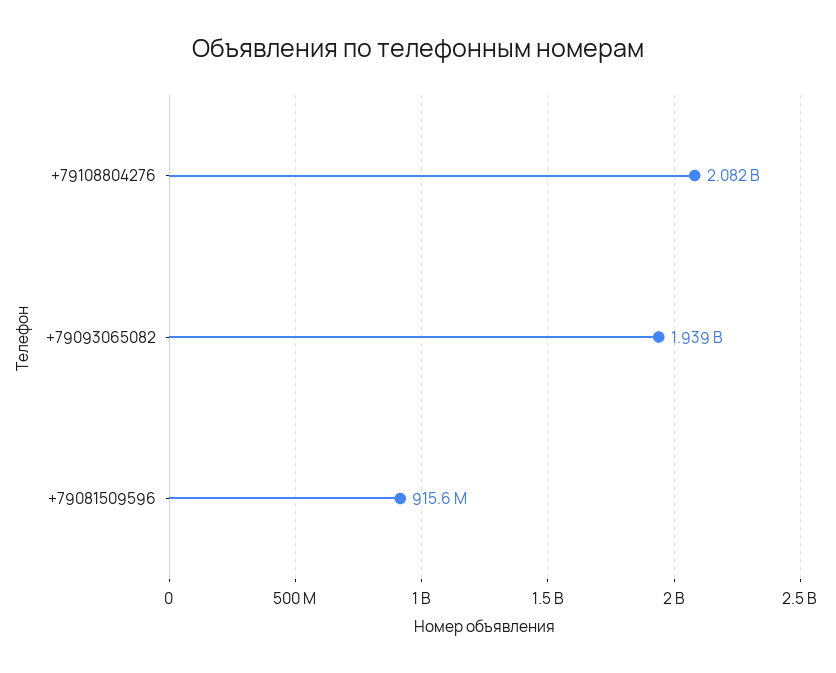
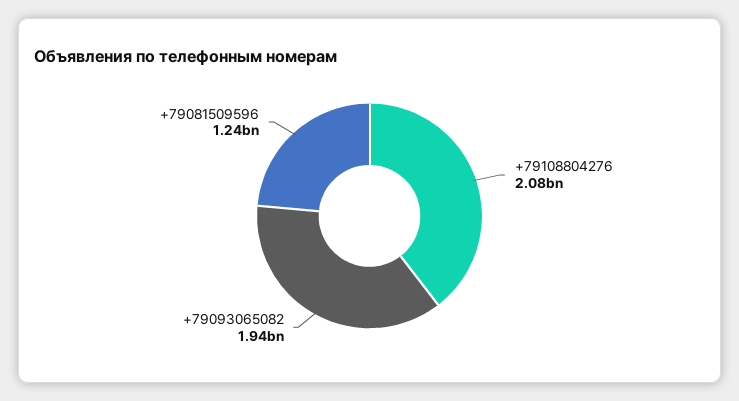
  {
    "+79108804276": 2082000000,
    "+79093065082": 1939000000,
-   "+79081509596": 915600000
+   "+79081509596": 1240000000
  }

